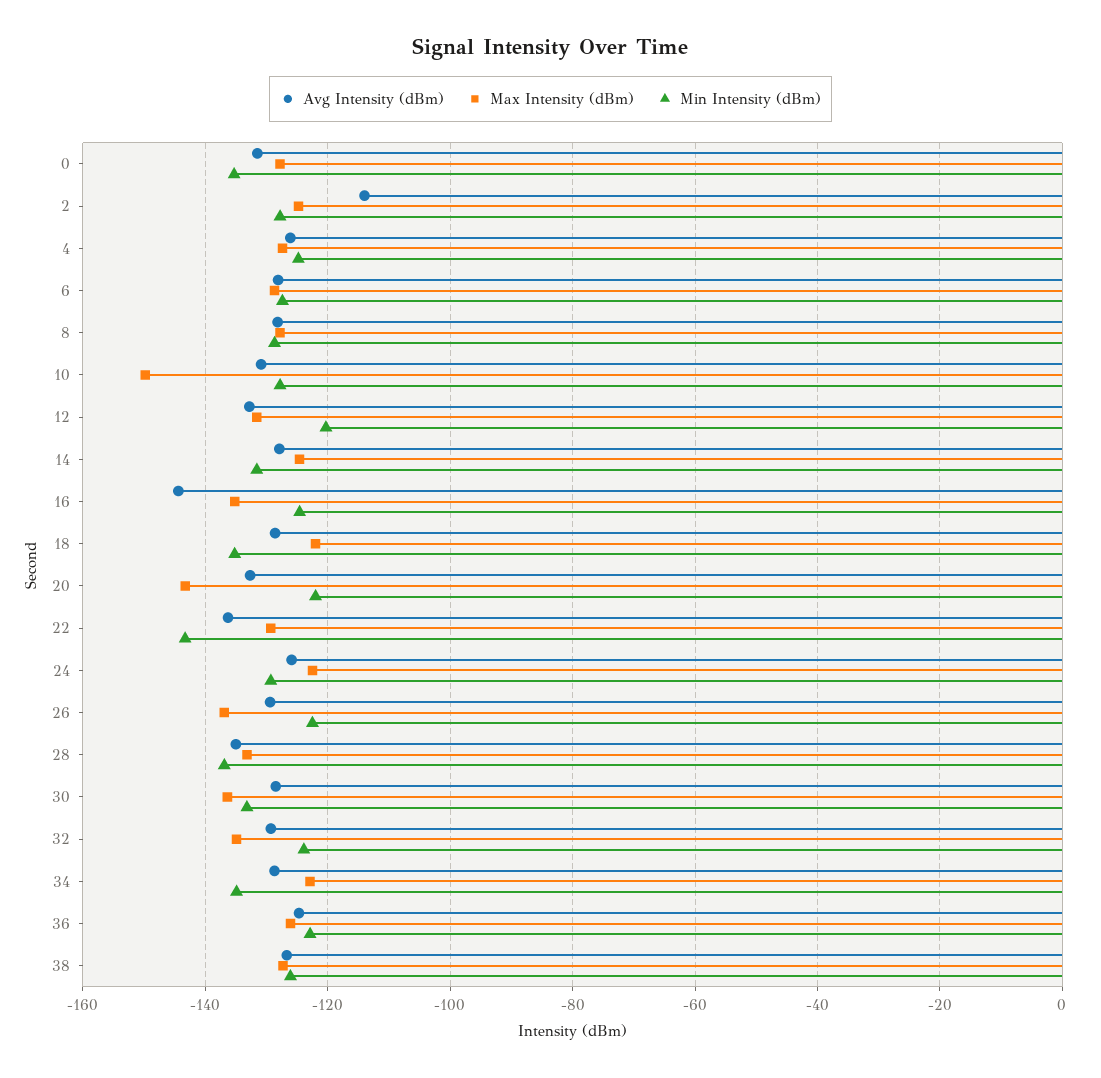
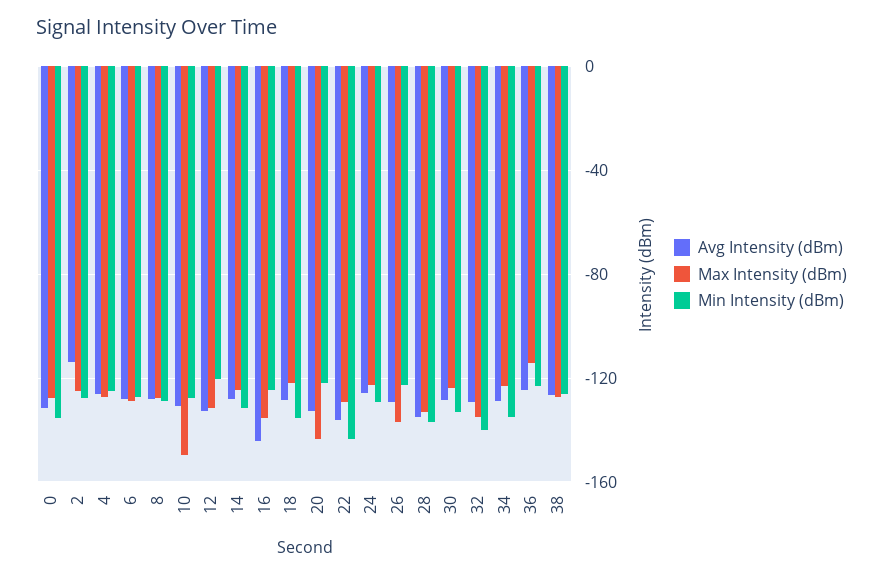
  {
    "Avg Intensity (dBm)": {
      "0": -132,
      "2": -114,
      "4": -126,
      "6": -128,
      "8": -128,
      "10": -130,
      "12": -132,
      "14": -128,
      "16": -144,
      "18": -128,
      "20": -132,
      "22": -136,
      "24": -126,
      "26": -130,
      "28": -136,
      "30": -128,
      "32": -130,
      "34": -128,
      "36": -124,
      "38": -126
    },
    "Max Intensity (dBm)": {
      "0": -128,
      "2": -124,
      "4": -128,
      "6": -128,
      "8": -128,
      "10": -150,
      "12": -132,
      "14": -124,
      "16": -136,
      "18": -122,
      "20": -144,
      "22": -130,
      "24": -122,
      "26": -136,
      "28": -134,
-     "30": -136,
+     "30": -125,
      "32": -134,
      "34": -122,
-     "36": -126,
+     "36": -115,
      "38": -128
    },
    "Min Intensity (dBm)": {
      "0": -136,
      "2": -128,
      "4": -124,
      "6": -128,
      "8": -128,
      "10": -128,
      "12": -120,
      "14": -132,
      "16": -124,
      "18": -136,
      "20": -122,
      "22": -144,
      "24": -130,
      "26": -122,
      "28": -136,
      "30": -134,
-     "32": -124,
+     "32": -140,
      "34": -134,
      "36": -122,
      "38": -126
    }
  }

